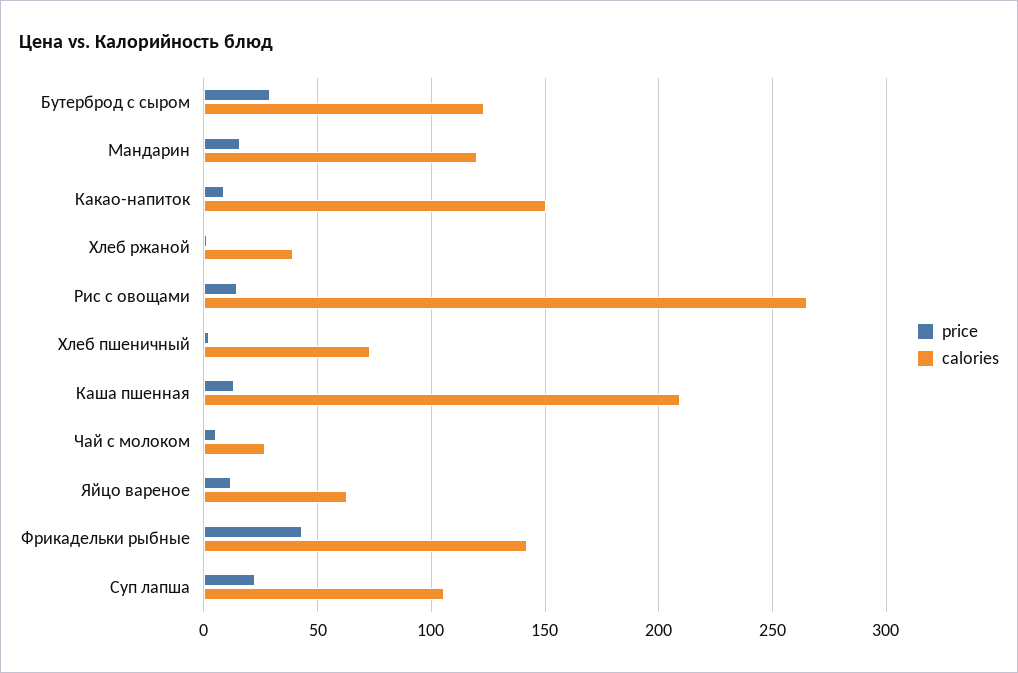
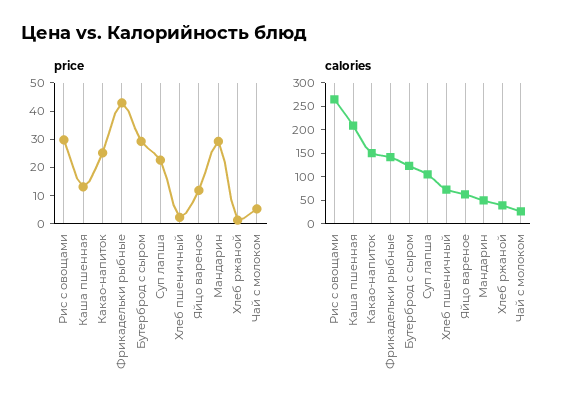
  {
    "price": {
      "Бутерброд с сыром": 30,
-     "Мандарин": 15,
+     "Мандарин": 30,
-     "Какао-напиток": 10,
+     "Какао-напиток": 25,
      "Хлеб ржаной": 0,
-     "Рис с овощами": 15,
+     "Рис с овощами": 30,
      "Хлеб пшеничный": 0,
      "Каша пшенная": 15,
      "Чай с молоком": 5,
      "Яйцо вареное": 10,
      "Фрикадельки рыбные": 45,
      "Суп лапша": 25
    },
    "calories": {
      "Бутерброд с сыром": 125,
-     "Мандарин": 120,
+     "Мандарин": 50,
      "Какао-напиток": 150,
      "Хлеб ржаной": 40,
      "Рис с овощами": 265,
      "Хлеб пшеничный": 75,
      "Каша пшенная": 210,
      "Чай с молоком": 25,
      "Яйцо вареное": 65,
      "Фрикадельки рыбные": 140,
      "Суп лапша": 105
    }
  }

